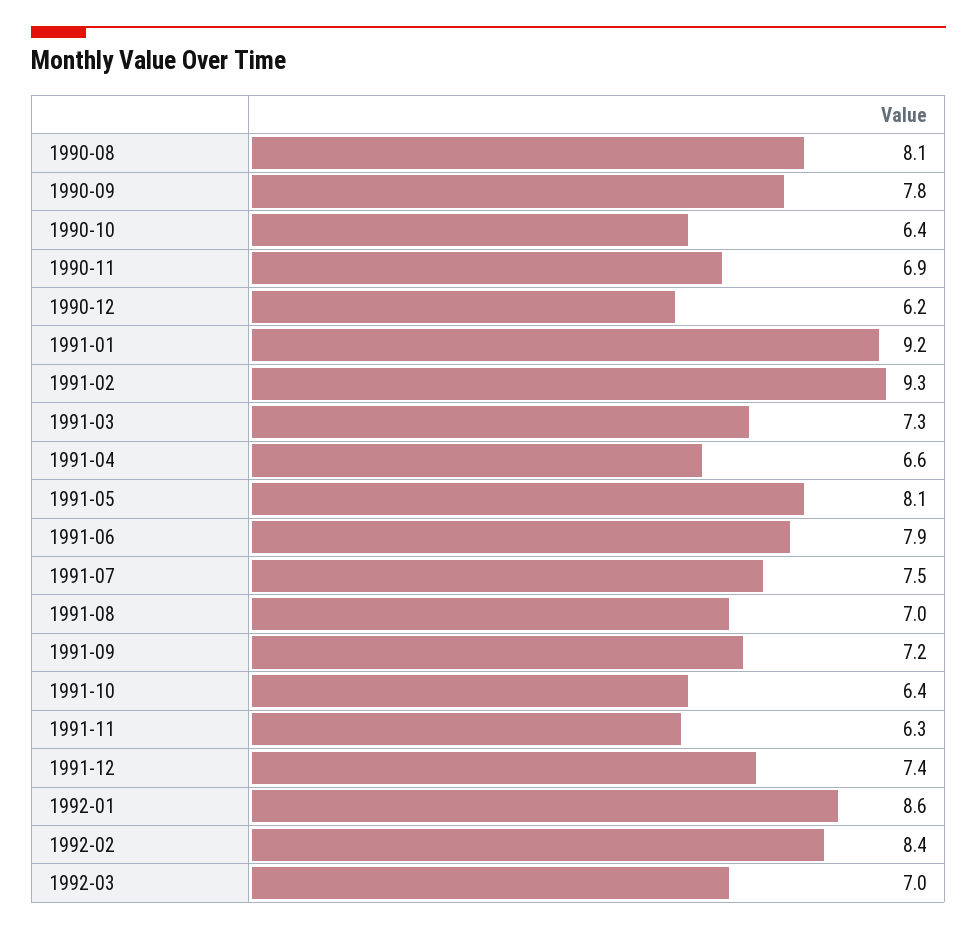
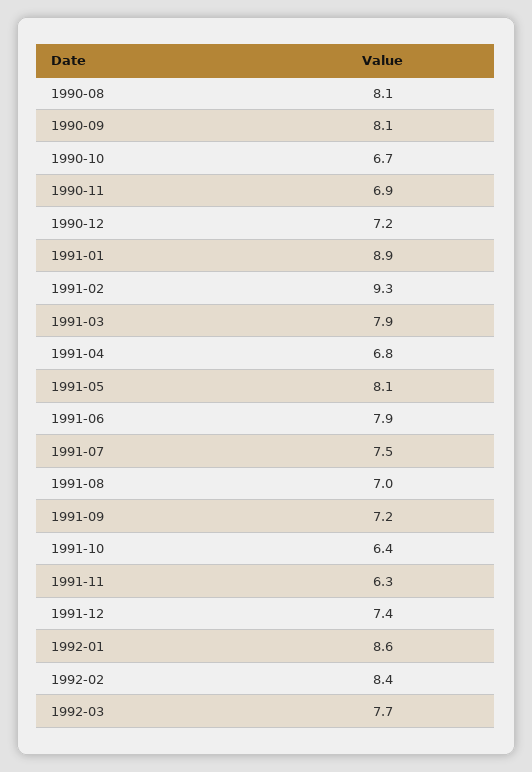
  {
    "1990-08": 8.1,
-   "1990-09": 7.8,
+   "1990-09": 8.1,
-   "1990-10": 6.4,
+   "1990-10": 6.7,
    "1990-11": 6.9,
-   "1990-12": 6.2,
+   "1990-12": 7.2,
-   "1991-01": 9.2,
+   "1991-01": 8.9,
    "1991-02": 9.3,
-   "1991-03": 7.3,
+   "1991-03": 7.9,
-   "1991-04": 6.6,
+   "1991-04": 6.8,
    "1991-05": 8.1,
    "1991-06": 7.9,
    "1991-07": 7.5,
    "1991-08": 7,
    "1991-09": 7.2,
    "1991-10": 6.4,
    "1991-11": 6.3,
    "1991-12": 7.4,
    "1992-01": 8.6,
    "1992-02": 8.4,
-   "1992-03": 7
+   "1992-03": 7.7
  }

